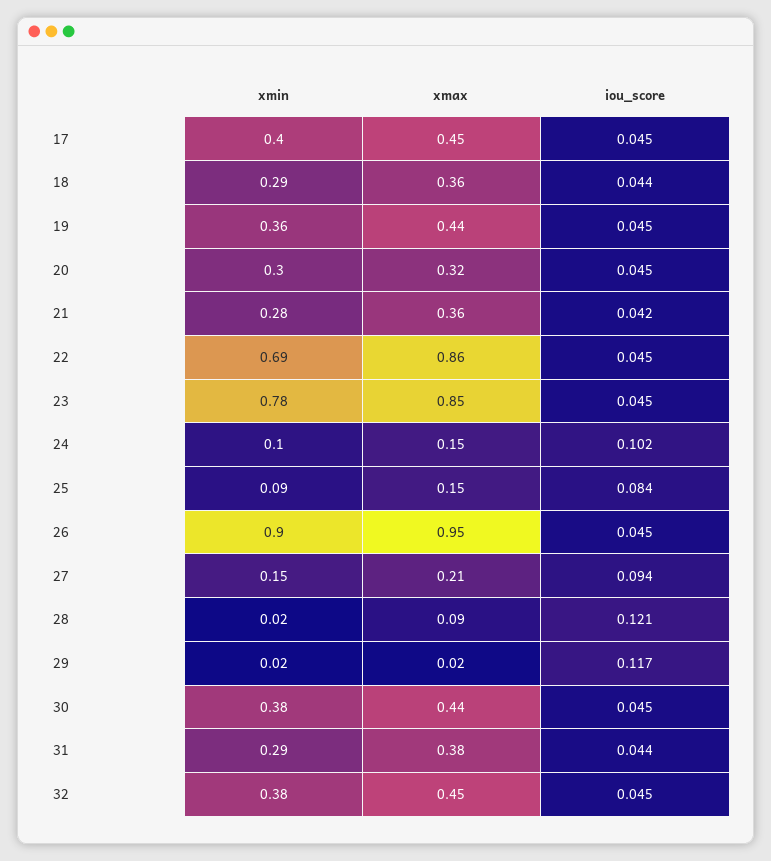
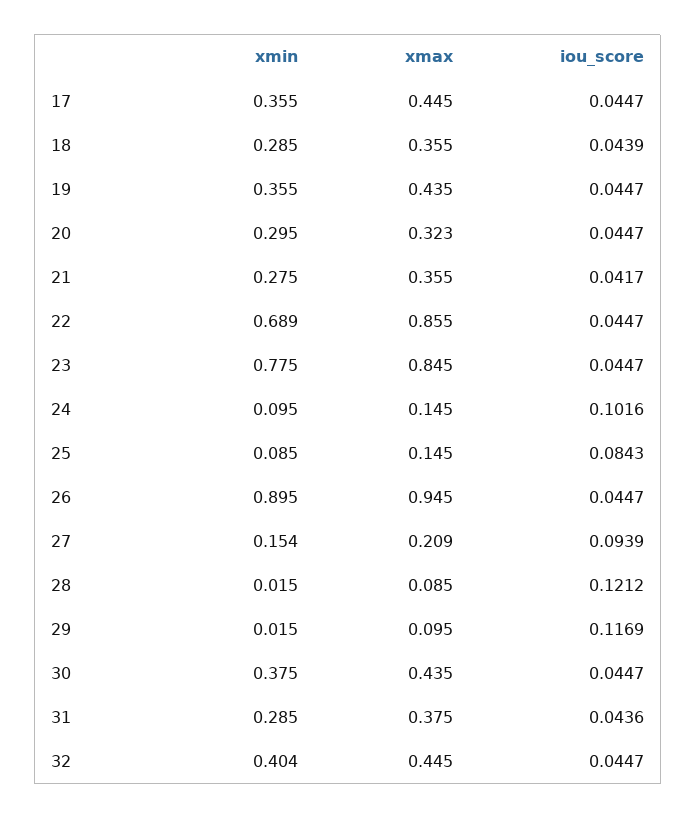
  {
    "xmin": {
-     "17": 0.4,
+     "17": 0.355,
      "18": 0.285,
      "19": 0.355,
      "20": 0.295,
      "21": 0.275,
      "22": 0.689,
      "23": 0.775,
      "24": 0.095,
      "25": 0.085,
      "26": 0.895,
      "27": 0.154,
      "28": 0.015,
      "29": 0.015,
      "30": 0.375,
      "31": 0.285,
-     "32": 0.38
+     "32": 0.404
    },
    "xmax": {
      "17": 0.445,
      "18": 0.355,
      "19": 0.435,
      "20": 0.323,
      "21": 0.355,
      "22": 0.855,
      "23": 0.845,
      "24": 0.145,
      "25": 0.145,
      "26": 0.945,
      "27": 0.209,
      "28": 0.085,
-     "29": 0.02,
+     "29": 0.095,
      "30": 0.435,
      "31": 0.375,
      "32": 0.445
    },
    "iou_score": {
      "17": 0.0447,
      "18": 0.0439,
      "19": 0.0447,
      "20": 0.0447,
      "21": 0.0417,
      "22": 0.0447,
      "23": 0.0447,
      "24": 0.1016,
      "25": 0.0843,
      "26": 0.0447,
      "27": 0.0939,
      "28": 0.1212,
      "29": 0.1169,
      "30": 0.0447,
      "31": 0.0436,
      "32": 0.0447
    }
  }

